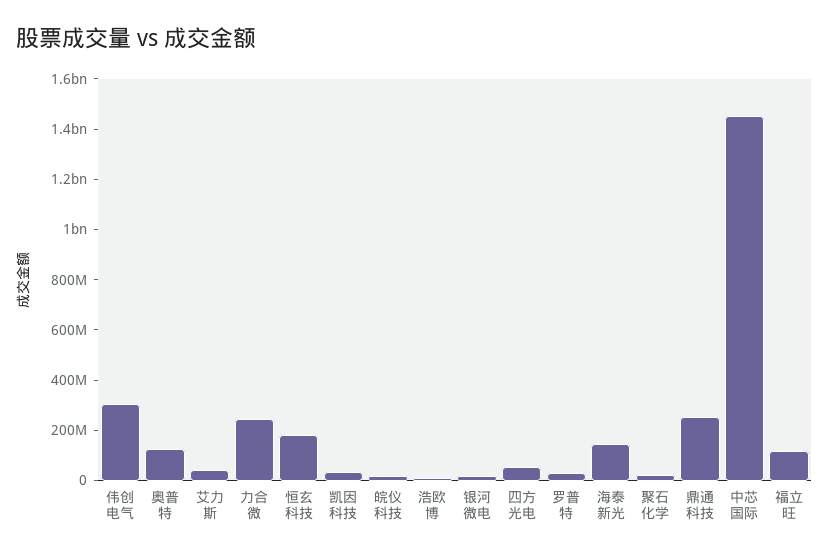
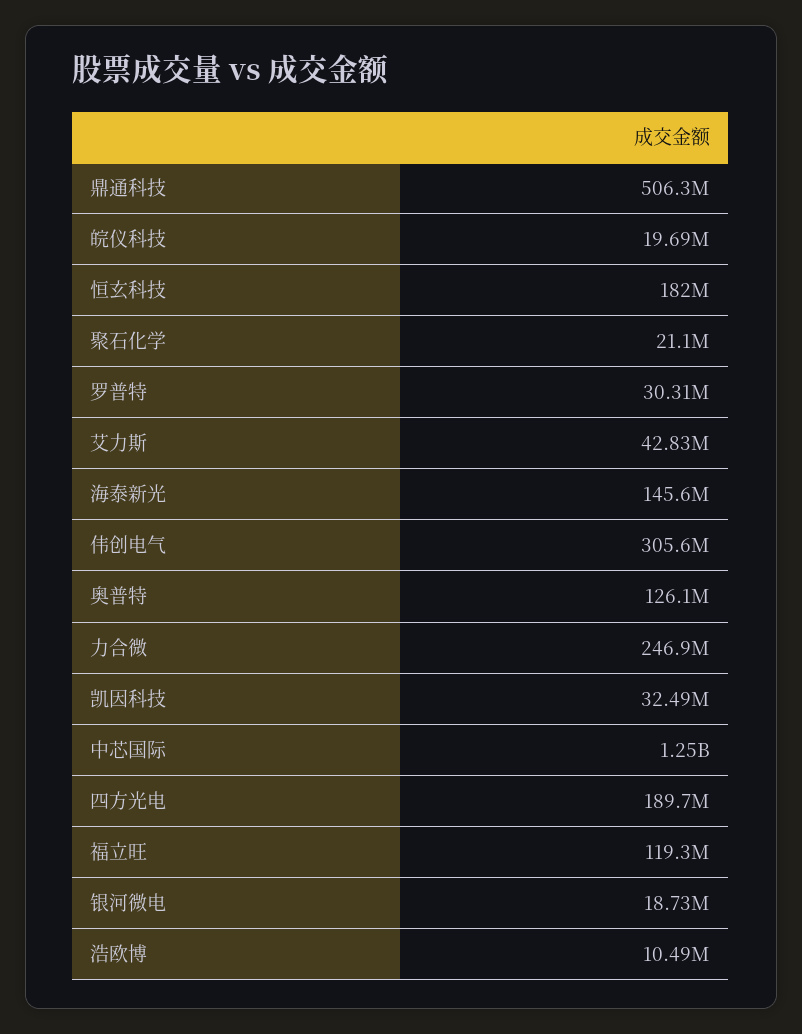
  {
    "伟创电气": 305600000,
    "奥普特": 126100000,
    "艾力斯": 42830000,
    "力合微": 246900000,
    "恒玄科技": 182000000,
    "凯因科技": 32490000,
    "皖仪科技": 19690000,
    "浩欧博": 10490000,
    "银河微电": 18730000,
-   "四方光电": 50000000,
+   "四方光电": 189700000,
    "罗普特": 30310000,
    "海泰新光": 145600000,
    "聚石化学": 21100000,
-   "鼎通科技": 250000000,
+   "鼎通科技": 506300000,
-   "中芯国际": 1450000000,
+   "中芯国际": 1250000000,
    "福立旺": 119300000
  }

